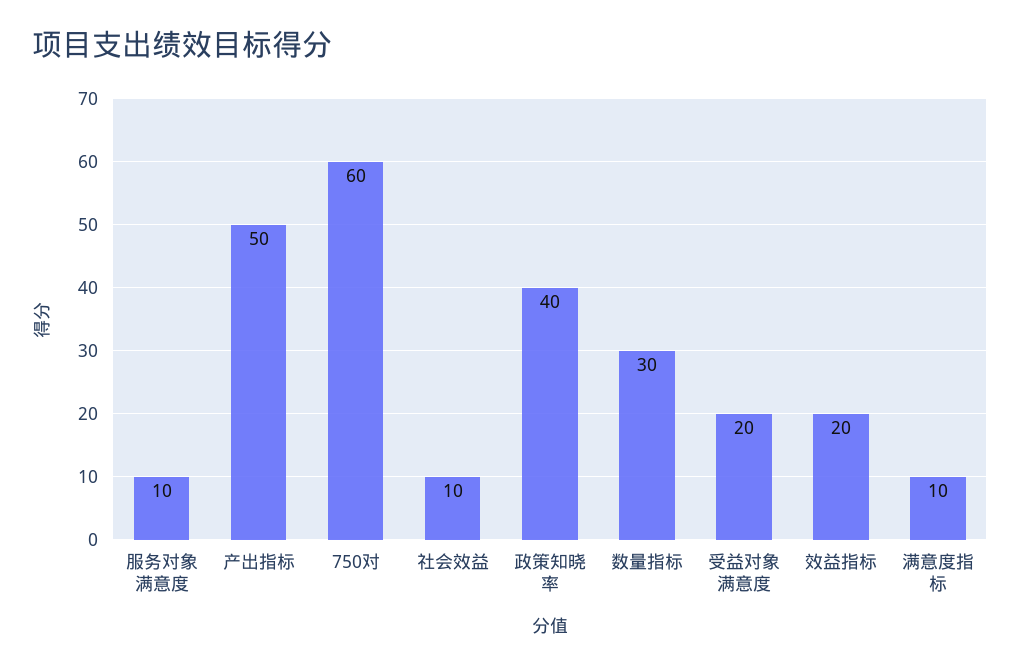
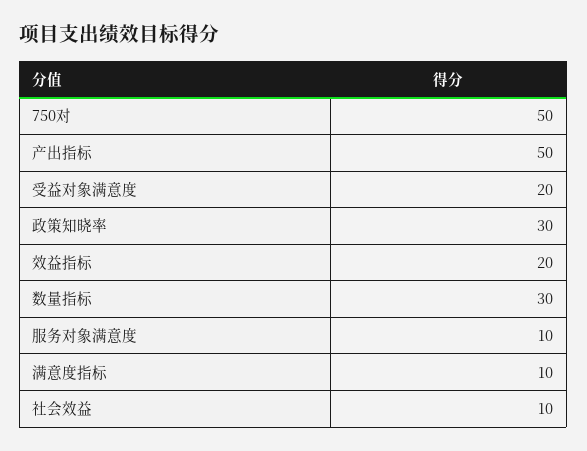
  {
    "服务对象满意度": 10,
    "产出指标": 50,
-   "750对": 60,
+   "750对": 50,
    "社会效益": 10,
-   "政策知晓率": 40,
+   "政策知晓率": 30,
    "数量指标": 30,
    "受益对象满意度": 20,
    "效益指标": 20,
    "满意度指标": 10
  }

